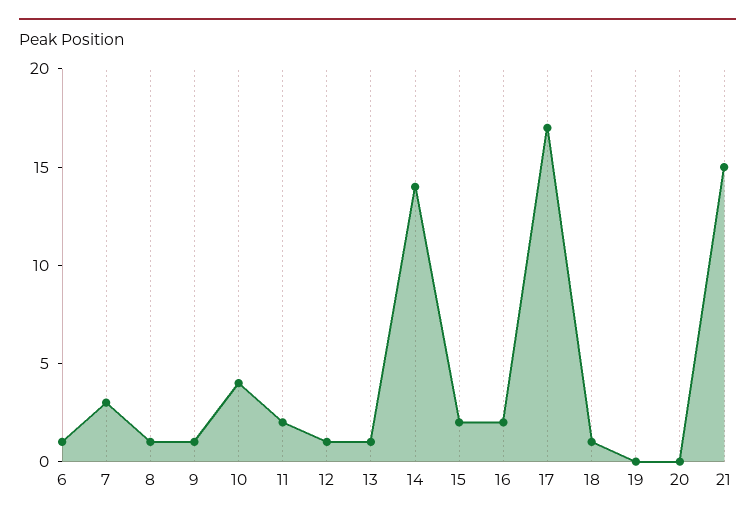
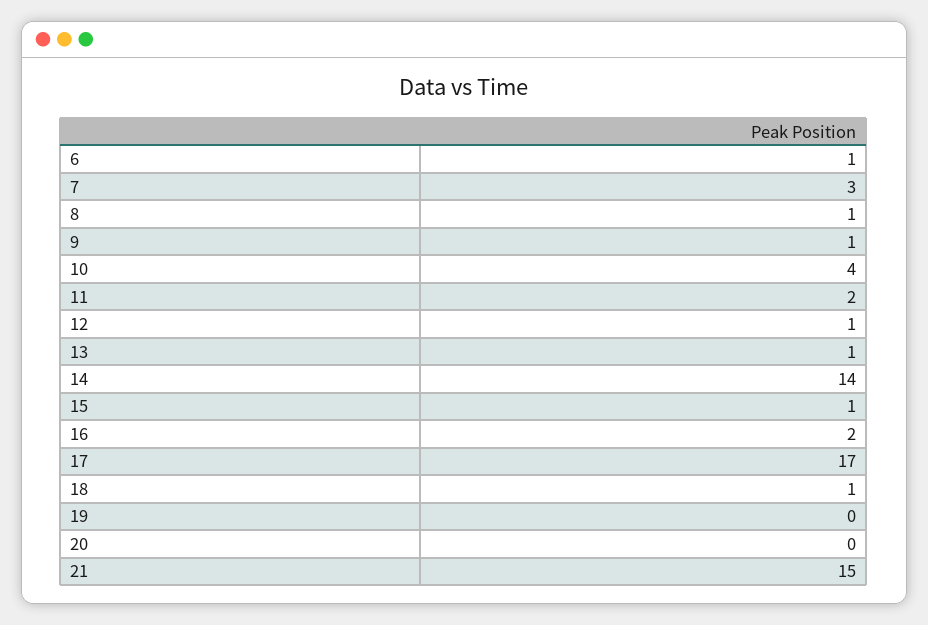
  {
    "6": 1,
    "7": 3,
    "8": 1,
    "9": 1,
    "10": 4,
    "11": 2,
    "12": 1,
    "13": 1,
    "14": 14,
-   "15": 2,
+   "15": 1,
    "16": 2,
    "17": 17,
    "18": 1,
    "19": 0,
    "20": 0,
    "21": 15
  }

